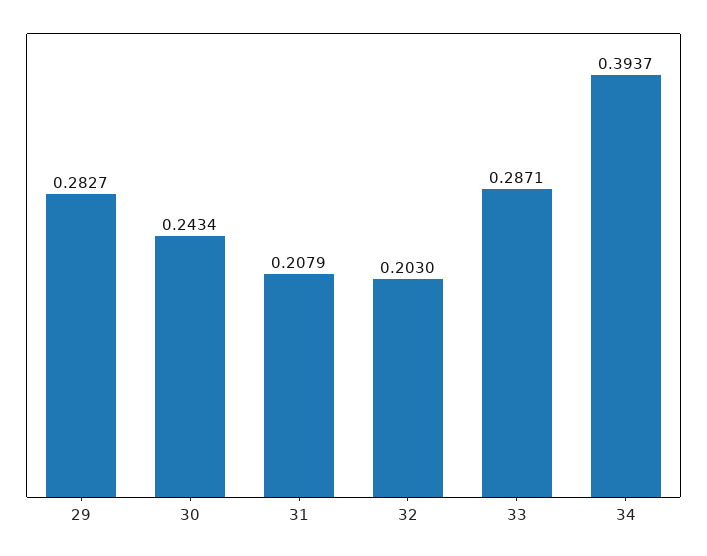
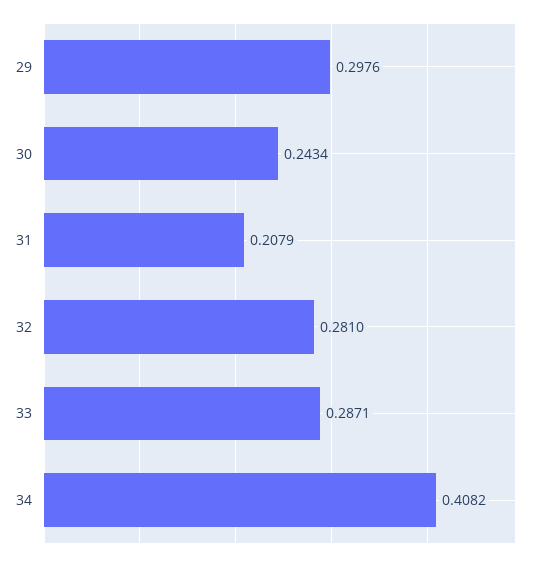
  {
-   "29": 0.2827,
+   "29": 0.2976,
    "30": 0.2434,
    "31": 0.2079,
-   "32": 0.203,
+   "32": 0.281,
    "33": 0.2871,
-   "34": 0.3937
+   "34": 0.4082
  }

